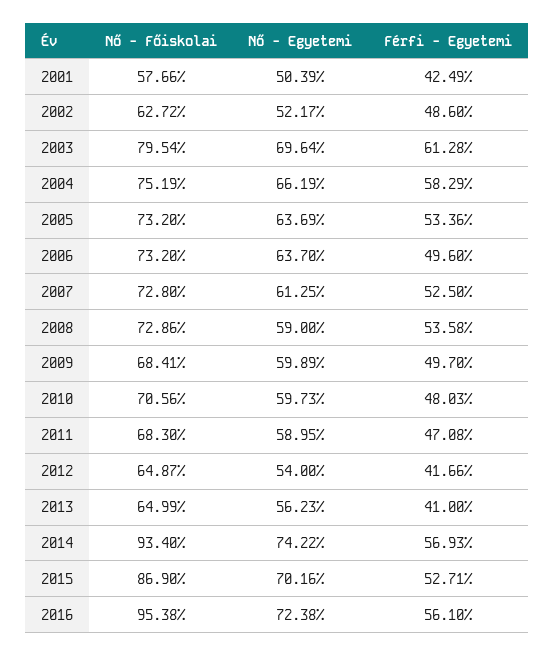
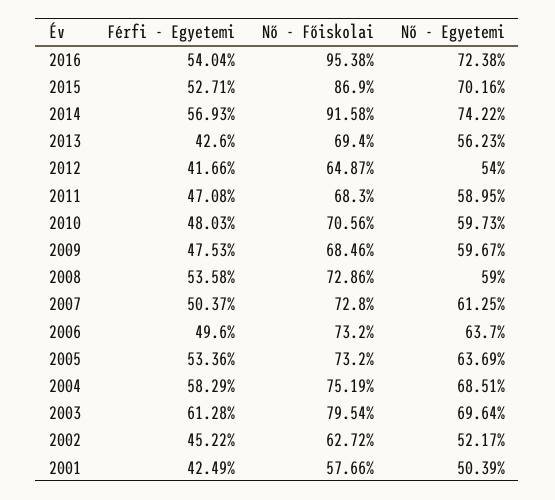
  {
    "Nő - Főiskolai": {
      "2001": 57.66,
      "2002": 62.72,
      "2003": 79.54,
      "2004": 75.19,
      "2005": 73.2,
      "2006": 73.2,
      "2007": 72.8,
      "2008": 72.86,
-     "2009": 68.41,
+     "2009": 68.46,
      "2010": 70.56,
      "2011": 68.3,
      "2012": 64.87,
-     "2013": 64.99,
+     "2013": 69.4,
-     "2014": 93.4,
+     "2014": 91.58,
      "2015": 86.9,
      "2016": 95.38
    },
    "Nő - Egyetemi": {
      "2001": 50.39,
      "2002": 52.17,
      "2003": 69.64,
-     "2004": 66.19,
+     "2004": 68.51,
      "2005": 63.69,
      "2006": 63.7,
      "2007": 61.25,
      "2008": 59,
-     "2009": 59.89,
+     "2009": 59.67,
      "2010": 59.73,
      "2011": 58.95,
      "2012": 54,
      "2013": 56.23,
      "2014": 74.22,
      "2015": 70.16,
      "2016": 72.38
    },
    "Férfi - Egyetemi": {
      "2001": 42.49,
-     "2002": 48.6,
+     "2002": 45.22,
      "2003": 61.28,
      "2004": 58.29,
      "2005": 53.36,
      "2006": 49.6,
-     "2007": 52.5,
+     "2007": 50.37,
      "2008": 53.58,
-     "2009": 49.7,
+     "2009": 47.53,
      "2010": 48.03,
      "2011": 47.08,
      "2012": 41.66,
-     "2013": 41,
+     "2013": 42.6,
      "2014": 56.93,
      "2015": 52.71,
-     "2016": 56.1
+     "2016": 54.04
    }
  }

